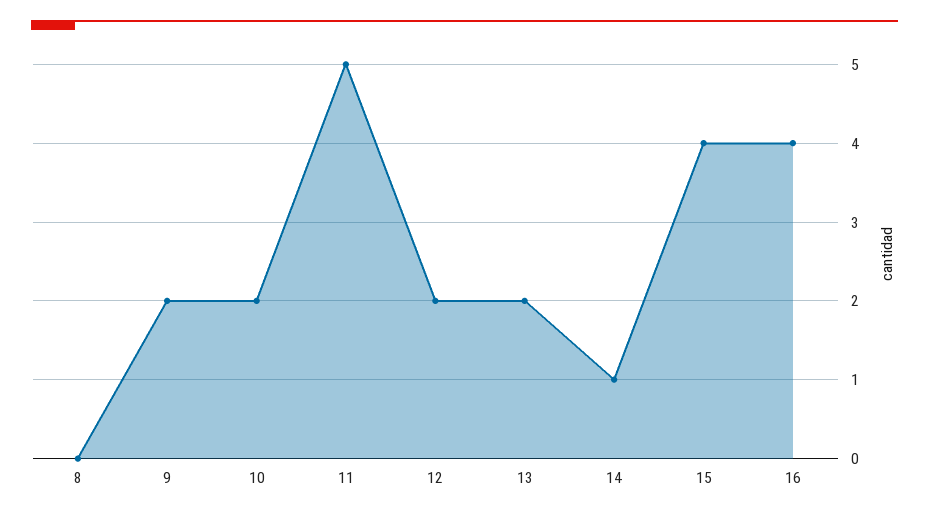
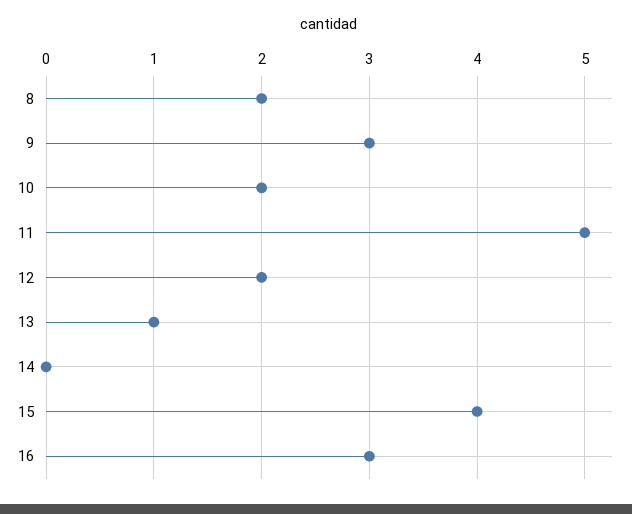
  {
-   "8": 0,
+   "8": 2,
-   "9": 2,
+   "9": 3,
    "10": 2,
    "11": 5,
    "12": 2,
-   "13": 2,
+   "13": 1,
-   "14": 1,
+   "14": 0,
    "15": 4,
-   "16": 4
+   "16": 3
  }

